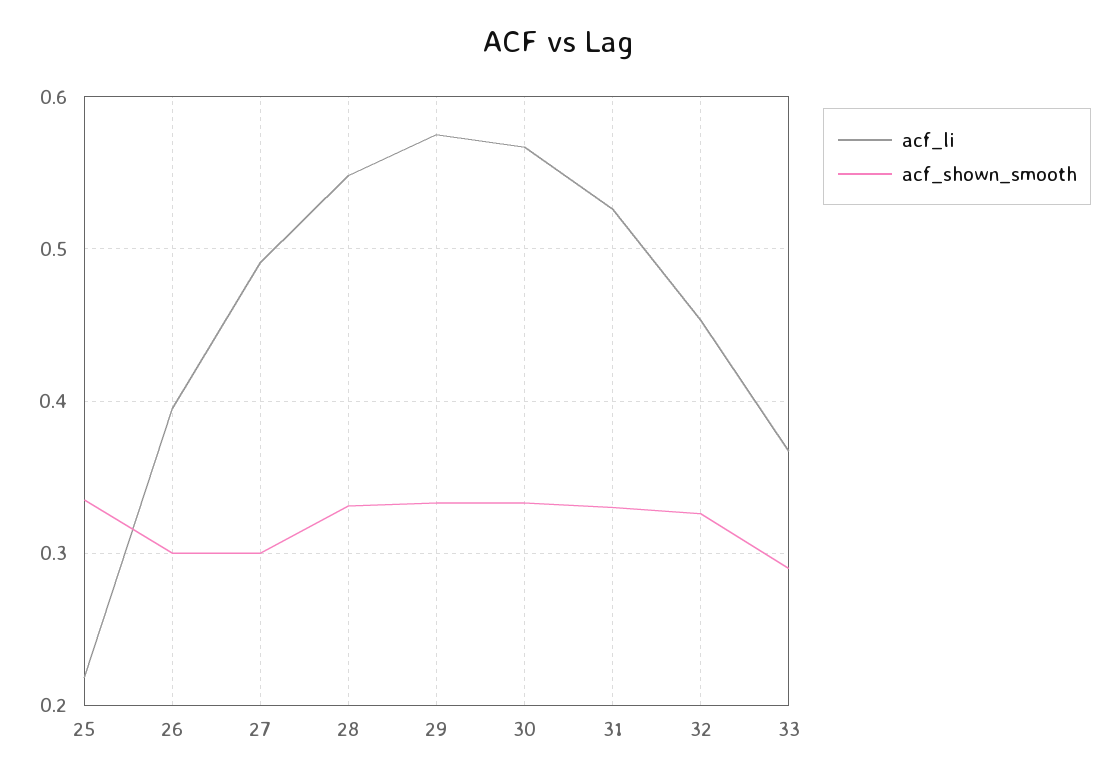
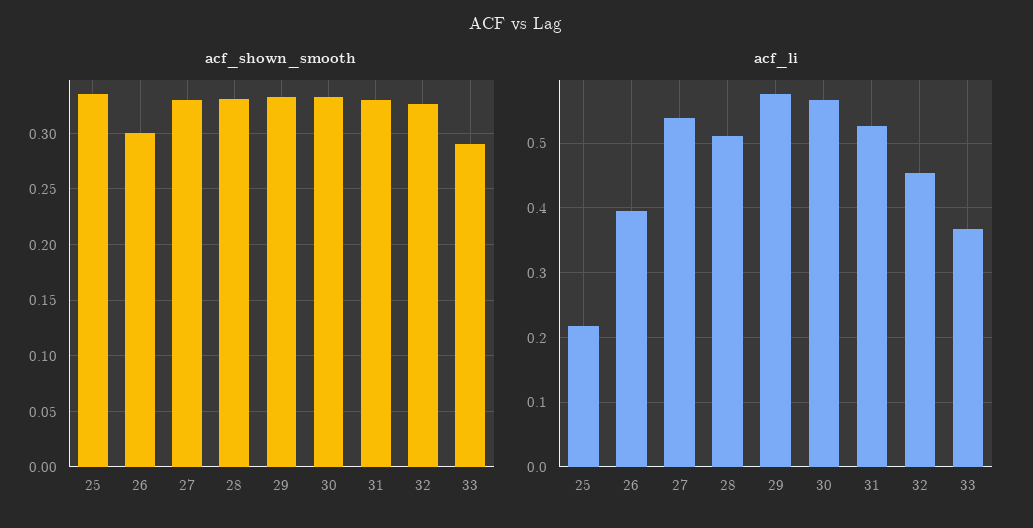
  {
    "acf_li": {
      "25": 0.22,
      "26": 0.4,
-     "27": 0.49,
+     "27": 0.54,
-     "28": 0.55,
+     "28": 0.51,
      "29": 0.58,
      "30": 0.57,
      "31": 0.53,
      "32": 0.45,
      "33": 0.37
    },
    "acf_shown_smooth": {
      "25": 0.34,
      "26": 0.3,
-     "27": 0.3,
+     "27": 0.33,
      "28": 0.33,
      "29": 0.33,
      "30": 0.33,
      "31": 0.33,
      "32": 0.33,
      "33": 0.29
    }
  }

